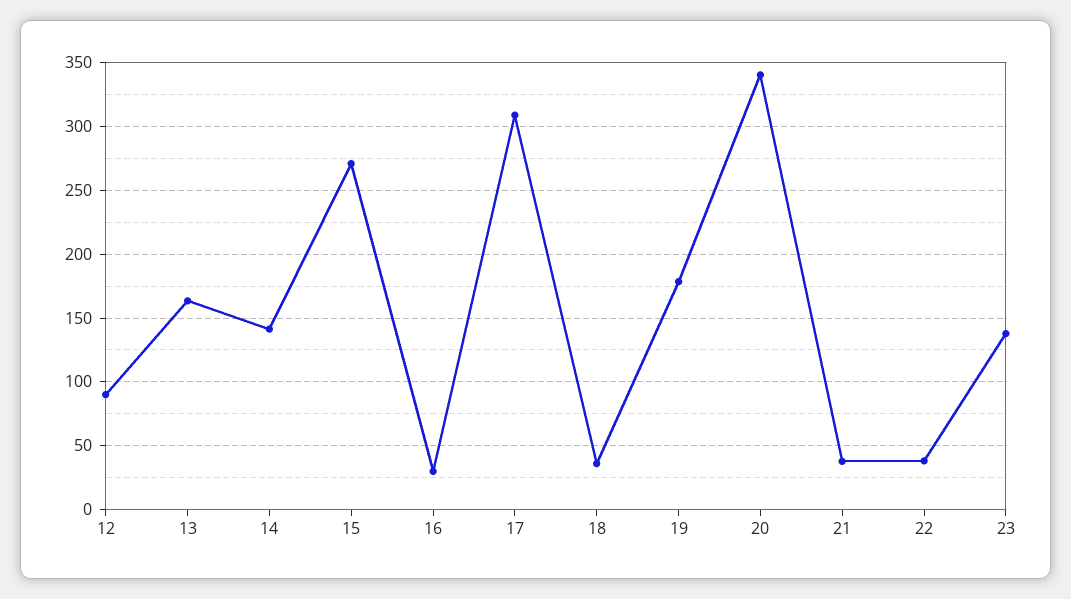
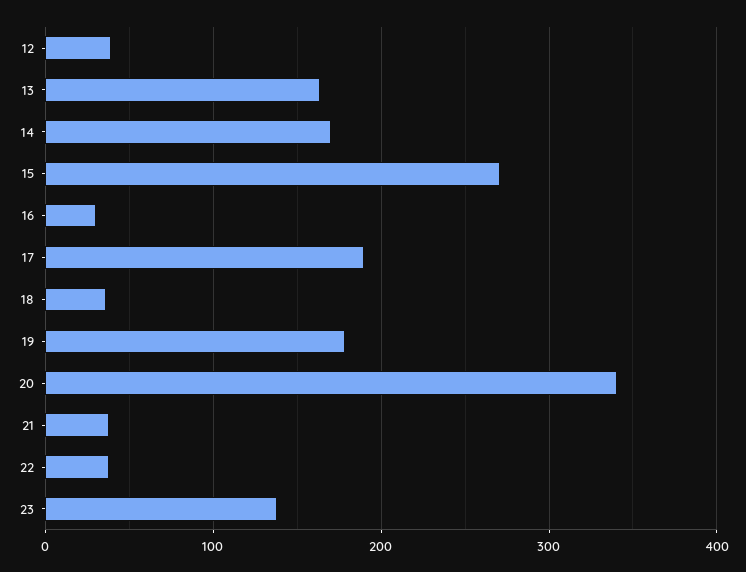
  {
-   "12": 90,
+   "12": 40,
    "13": 165,
-   "14": 140,
+   "14": 170,
    "15": 270,
    "16": 30,
-   "17": 310,
+   "17": 190,
    "18": 35,
    "19": 180,
    "20": 340,
    "21": 40,
    "22": 40,
    "23": 140
  }

